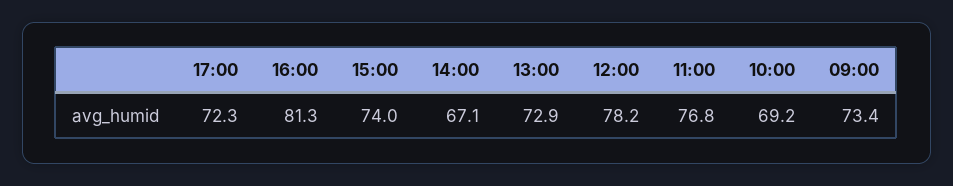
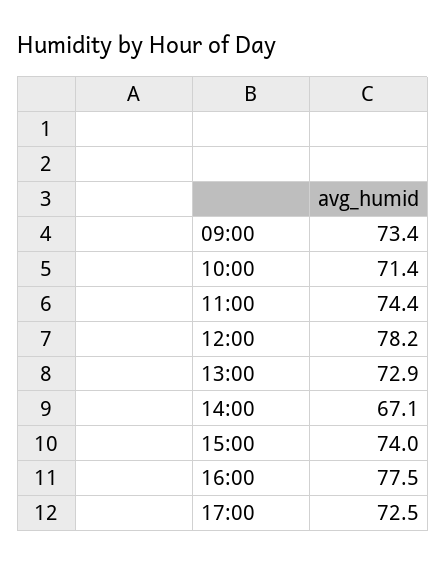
  {
-   "17:00": 72.3,
+   "17:00": 72.5,
-   "16:00": 81.3,
+   "16:00": 77.5,
    "15:00": 74,
    "14:00": 67.1,
    "13:00": 72.9,
    "12:00": 78.2,
-   "11:00": 76.8,
+   "11:00": 74.4,
-   "10:00": 69.2,
+   "10:00": 71.4,
    "09:00": 73.4
  }

